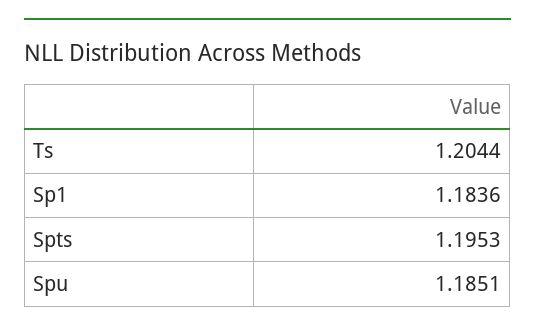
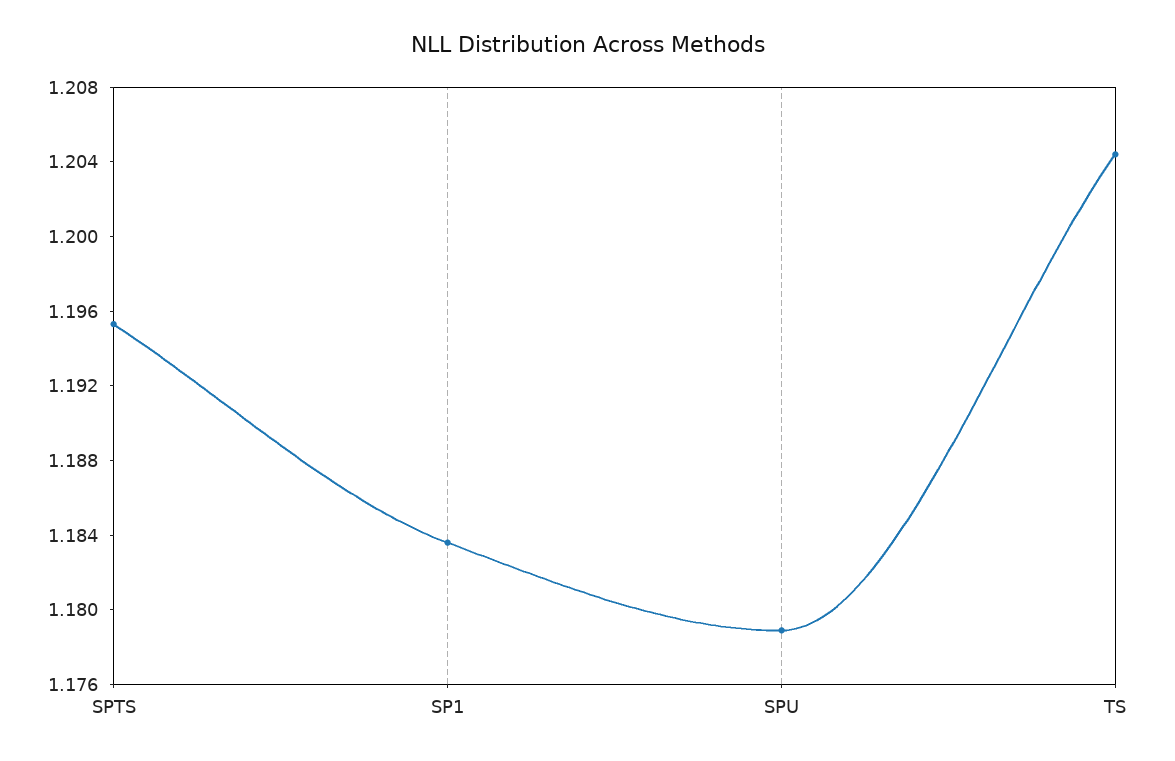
  {
    "Ts": 1.2044,
    "Sp1": 1.1836,
    "Spts": 1.1953,
-   "Spu": 1.1851
+   "Spu": 1.179
  }

